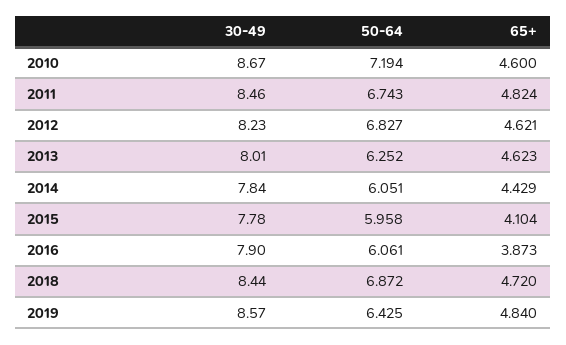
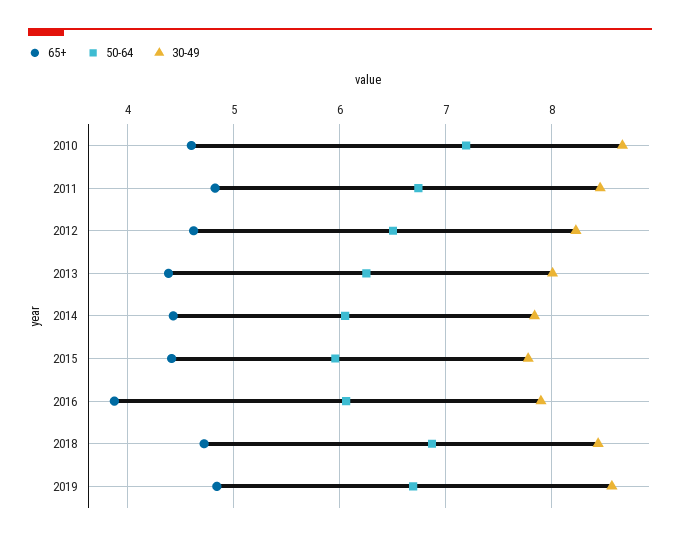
  {
    "30-49": {
      "2010": 8.67,
      "2011": 8.46,
      "2012": 8.23,
      "2013": 8.01,
      "2014": 7.84,
      "2015": 7.78,
      "2016": 7.9,
      "2018": 8.44,
      "2019": 8.57
    },
    "50-64": {
      "2010": 7.194,
      "2011": 6.743,
-     "2012": 6.827,
+     "2012": 6.5,
      "2013": 6.252,
      "2014": 6.051,
      "2015": 5.958,
      "2016": 6.061,
      "2018": 6.872,
-     "2019": 6.425
+     "2019": 6.7
    },
    "65+": {
      "2010": 4.6,
      "2011": 4.824,
      "2012": 4.621,
-     "2013": 4.623,
+     "2013": 4.4,
      "2014": 4.429,
-     "2015": 4.104,
+     "2015": 4.4,
      "2016": 3.873,
      "2018": 4.72,
      "2019": 4.84
    }
  }

